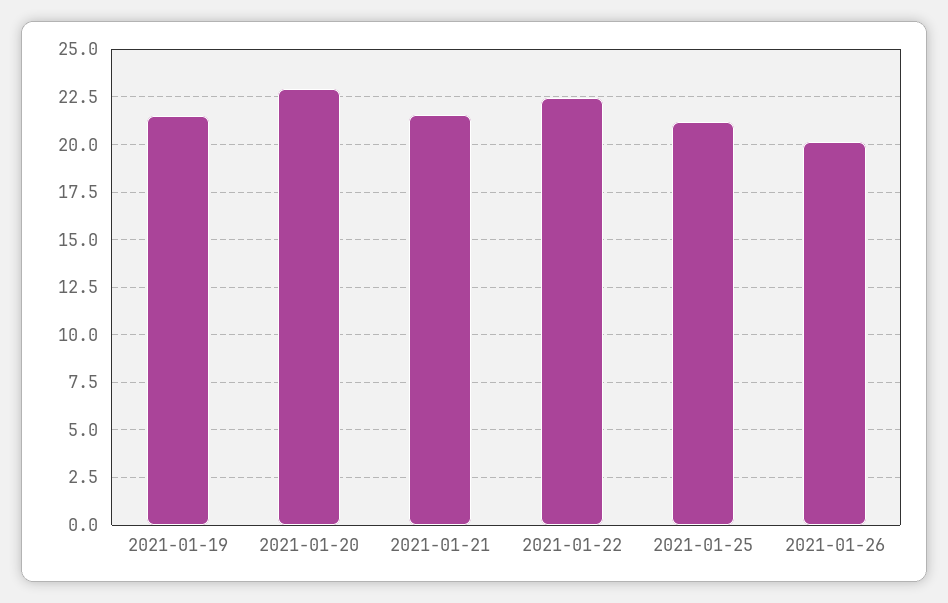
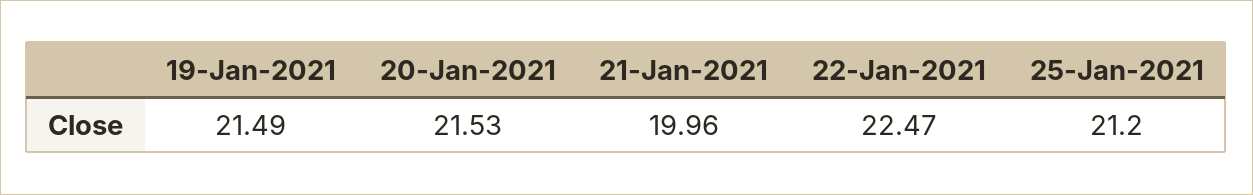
  {
    "2021-01-19": 21.49,
-   "2021-01-20": 23,
+   "2021-01-20": 21.53,
-   "2021-01-21": 21.5,
+   "2021-01-21": 19.96,
    "2021-01-22": 22.47,
-   "2021-01-25": 21.2,
+   "2021-01-25": 21.2
-   "2021-01-26": 20
  }

